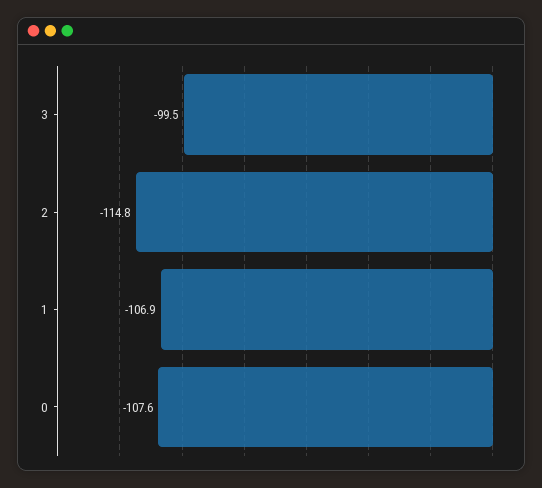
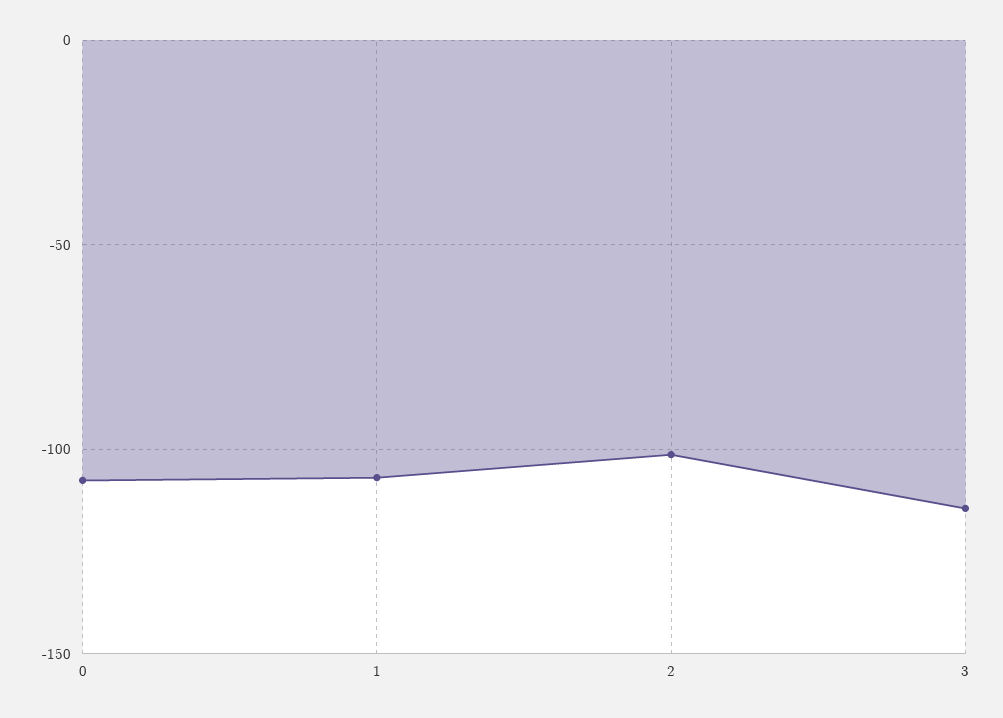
  {
-   "3": -99.5,
+   "3": -115,
-   "2": -114.8,
+   "2": -100,
    "1": -106.9,
    "0": -107.6
  }

